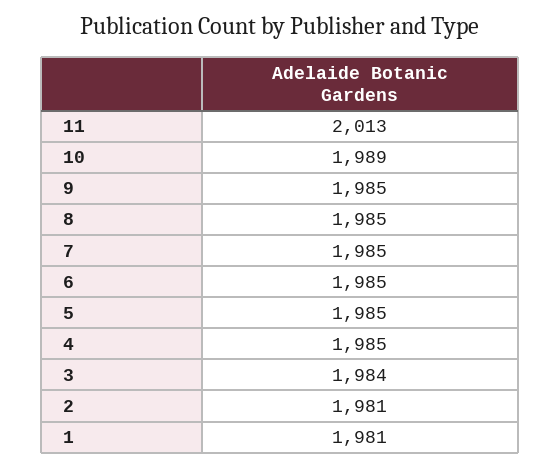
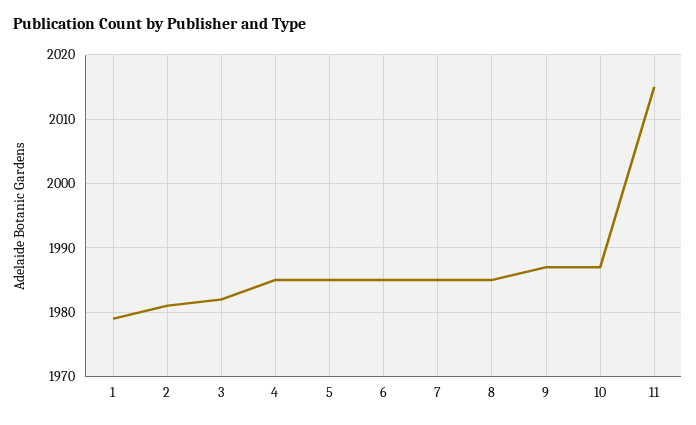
  {
-   "11": 2013,
+   "11": 2015,
-   "10": 1989,
+   "10": 1987,
-   "9": 1985,
+   "9": 1987,
    "8": 1985,
    "7": 1985,
    "6": 1985,
    "5": 1985,
    "4": 1985,
-   "3": 1984,
+   "3": 1982,
    "2": 1981,
-   "1": 1981
+   "1": 1979
  }

